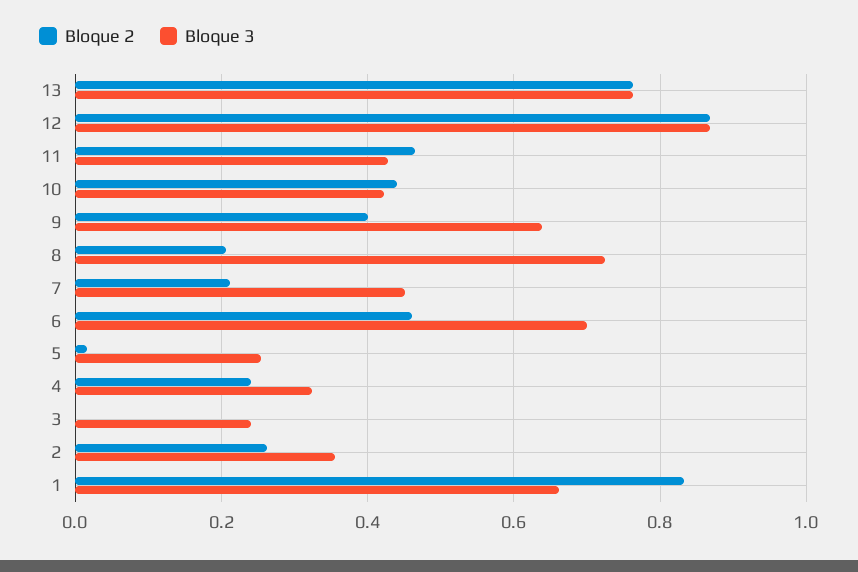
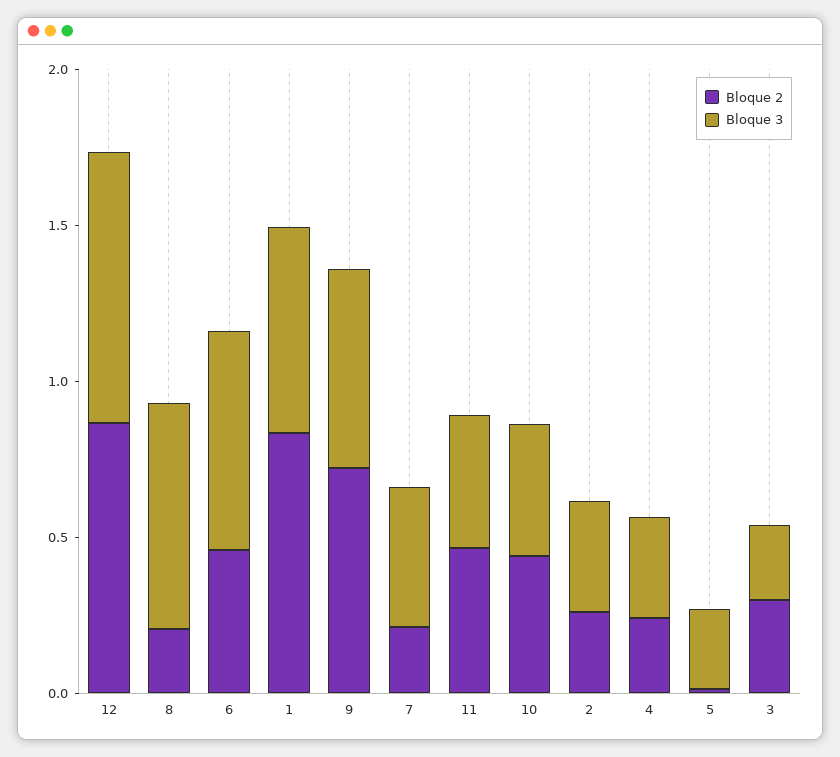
  {
    "Bloque 2": {
-     "13": 0.76,
      "12": 0.86,
      "11": 0.46,
      "10": 0.44,
-     "9": 0.4,
+     "9": 0.7,
      "8": 0.2,
      "7": 0.22,
      "6": 0.46,
      "5": 0.02,
      "4": 0.24,
-     "3": 0,
+     "3": 0.3,
      "2": 0.26,
      "1": 0.84
    },
    "Bloque 3": {
-     "13": 0.76,
      "12": 0.86,
      "11": 0.42,
      "10": 0.42,
      "9": 0.64,
      "8": 0.72,
      "7": 0.46,
      "6": 0.7,
      "5": 0.26,
      "4": 0.32,
      "3": 0.24,
      "2": 0.36,
      "1": 0.66
    }
  }

